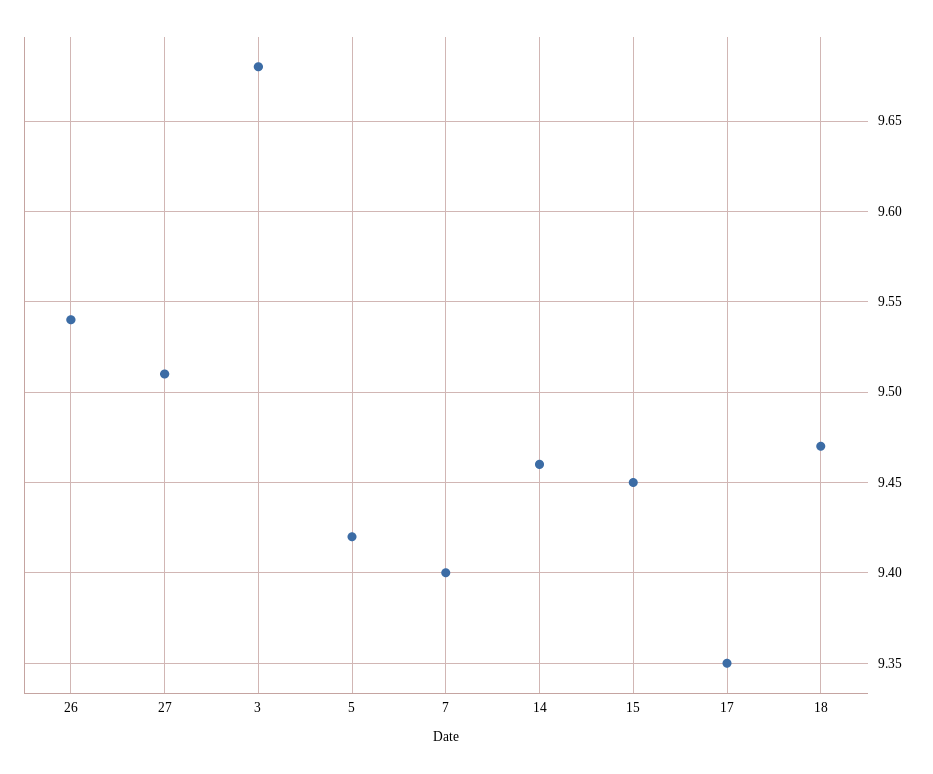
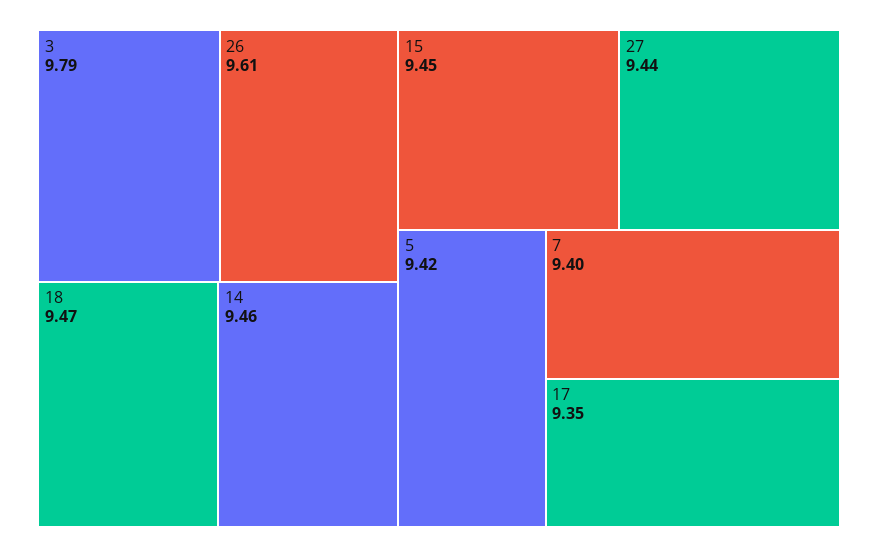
  {
-   "26": 9.54,
+   "26": 9.61,
-   "27": 9.51,
+   "27": 9.44,
-   "3": 9.68,
+   "3": 9.79,
    "5": 9.42,
    "7": 9.4,
    "14": 9.46,
    "15": 9.45,
    "17": 9.35,
    "18": 9.47
  }

